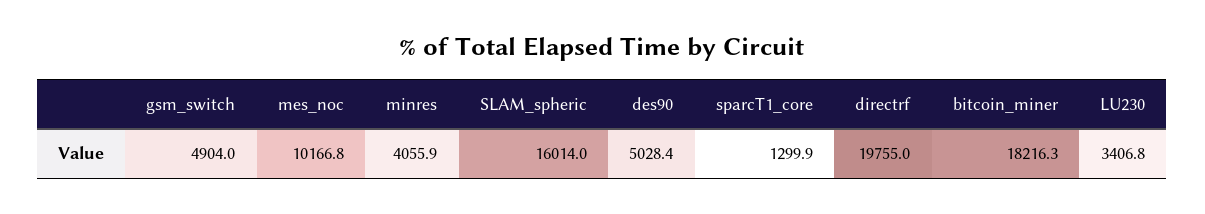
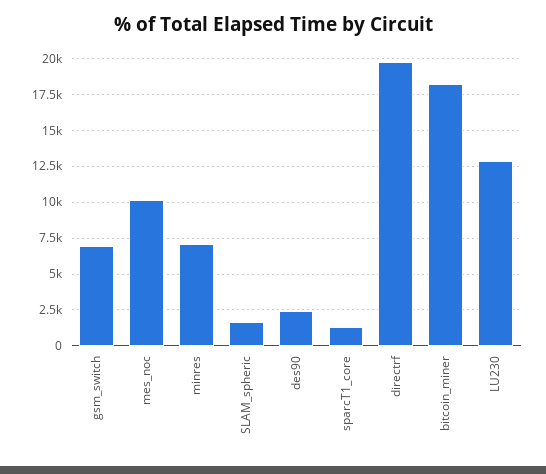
  {
-   "gsm_switch": 4904,
+   "gsm_switch": 7000,
    "mes_noc": 10166.8,
-   "minres": 4055.9,
+   "minres": 7000,
-   "SLAM_spheric": 16014,
+   "SLAM_spheric": 1500,
-   "des90": 5028.4,
+   "des90": 2500,
    "sparcT1_core": 1299.9,
    "directrf": 19755,
    "bitcoin_miner": 18216.3,
-   "LU230": 3406.8
+   "LU230": 13000
  }

